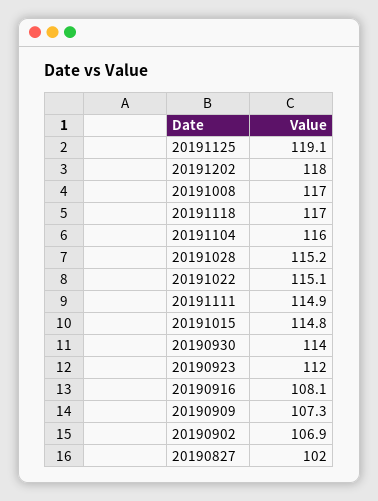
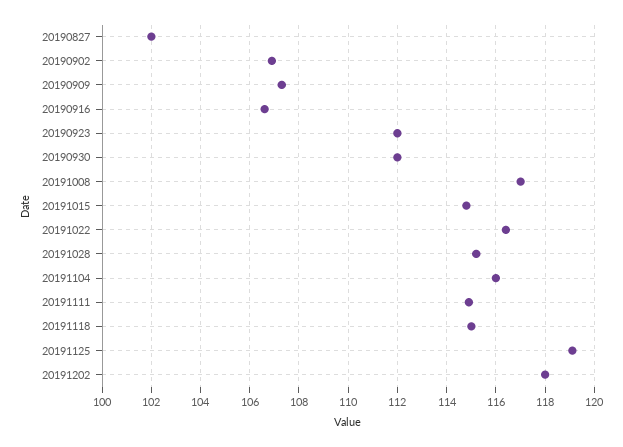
  {
    "20191125": 119.1,
    "20191202": 118,
    "20191008": 117,
-   "20191118": 117,
+   "20191118": 115,
    "20191104": 116,
    "20191028": 115.2,
-   "20191022": 115.1,
+   "20191022": 116.5,
    "20191111": 114.9,
    "20191015": 114.8,
-   "20190930": 114,
+   "20190930": 112,
    "20190923": 112,
-   "20190916": 108.1,
+   "20190916": 106.5,
    "20190909": 107.3,
    "20190902": 106.9,
    "20190827": 102
  }

